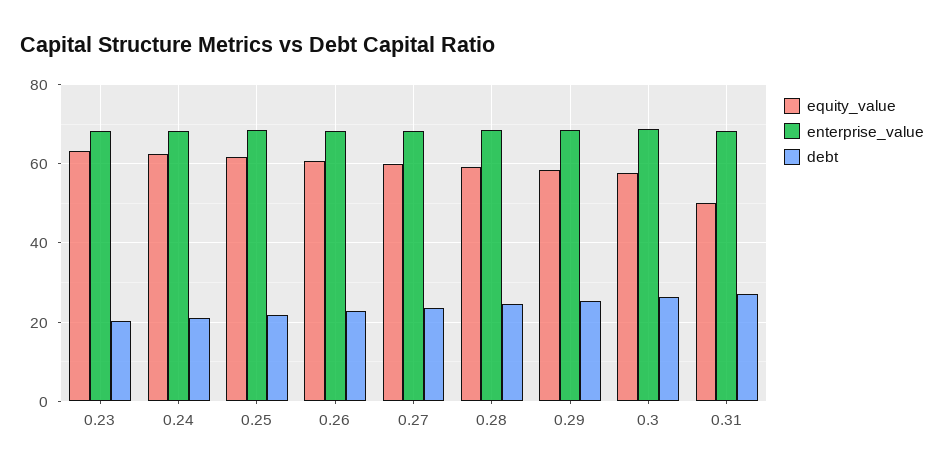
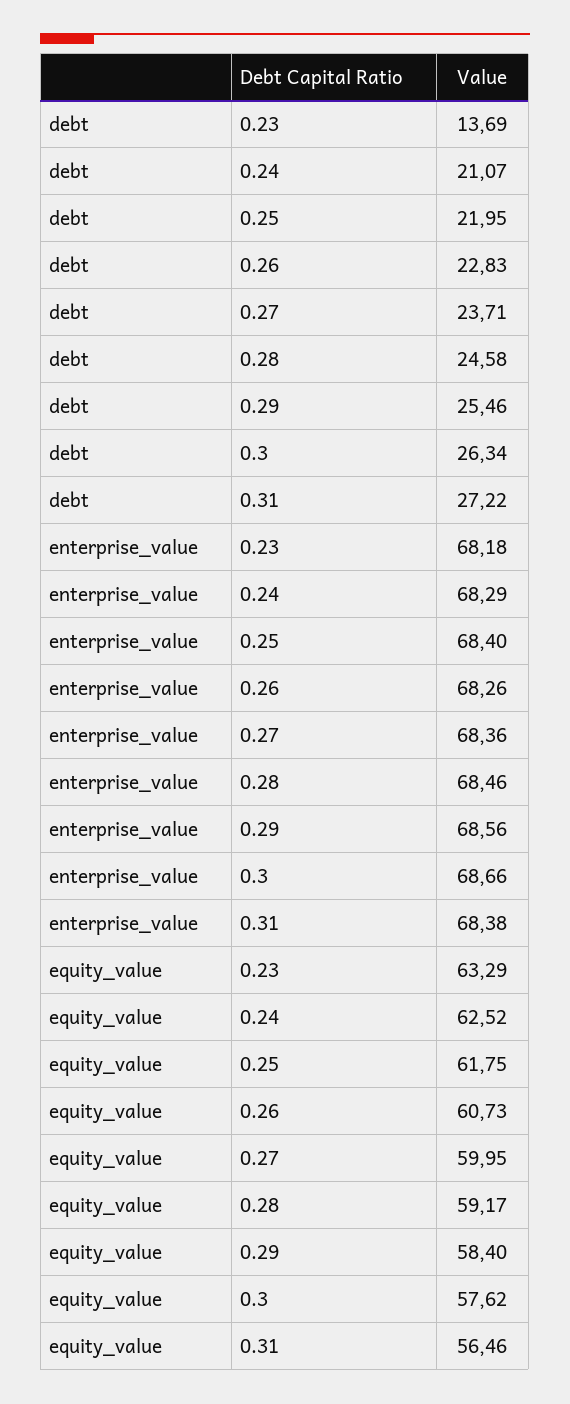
  {
    "equity_value": {
      "0.23": 63.29,
      "0.24": 62.52,
      "0.25": 61.75,
      "0.26": 60.73,
      "0.27": 59.95,
      "0.28": 59.17,
      "0.29": 58.4,
      "0.3": 57.62,
-     "0.31": 50
+     "0.31": 56.46
    },
    "enterprise_value": {
      "0.23": 68.18,
      "0.24": 68.29,
      "0.25": 68.4,
      "0.26": 68.26,
      "0.27": 68.36,
      "0.28": 68.46,
      "0.29": 68.56,
      "0.3": 68.66,
      "0.31": 68.38
    },
    "debt": {
-     "0.23": 20,
+     "0.23": 13.69,
      "0.24": 21.07,
      "0.25": 21.95,
      "0.26": 22.83,
      "0.27": 23.71,
      "0.28": 24.58,
      "0.29": 25.46,
      "0.3": 26.34,
      "0.31": 27.22
    }
  }

